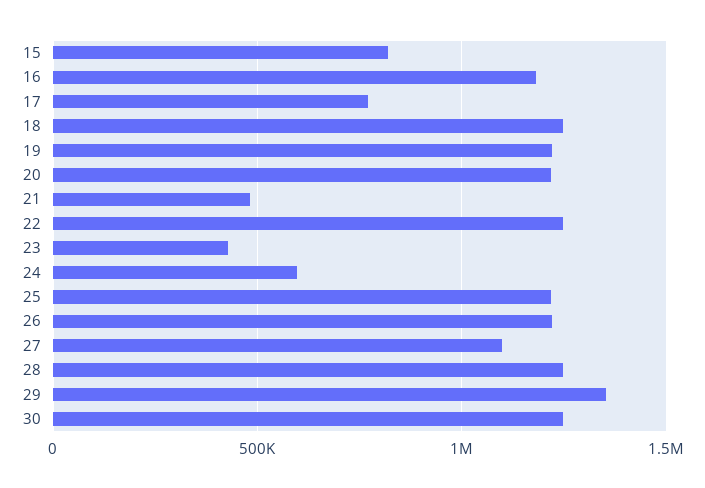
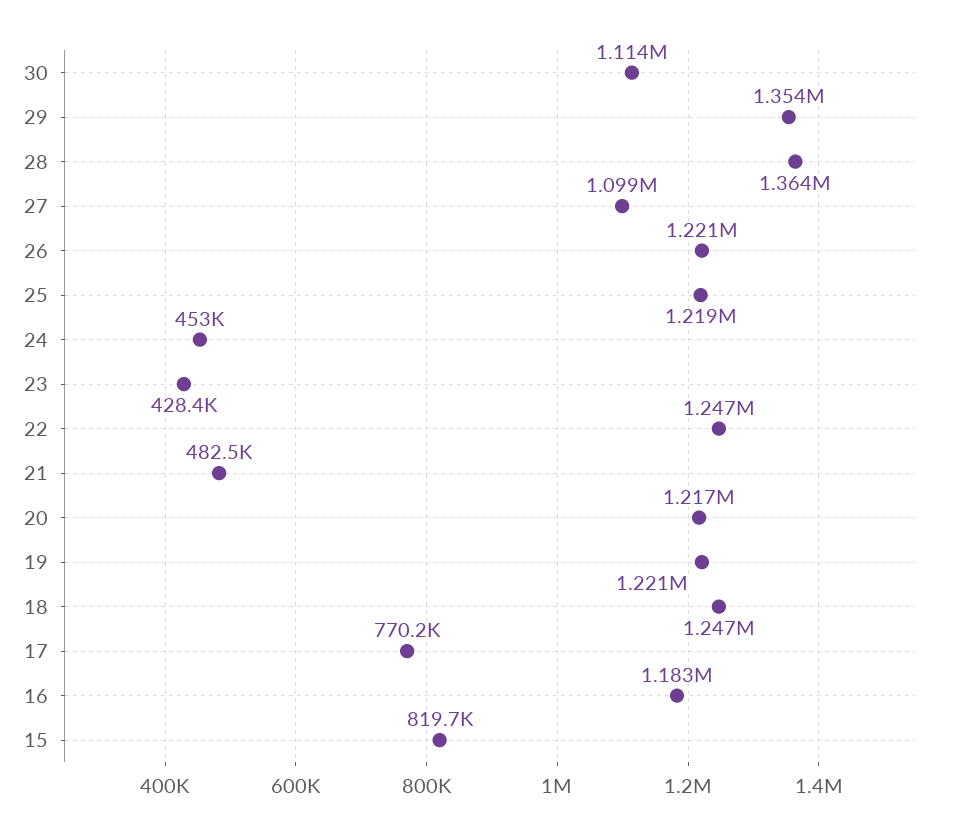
  {
    "15": 819700,
    "16": 1183000,
    "17": 770200,
    "18": 1247000,
    "19": 1221000,
    "20": 1217000,
    "21": 482500,
    "22": 1247000,
    "23": 428400,
-   "24": 600000,
+   "24": 453000,
    "25": 1219000,
    "26": 1221000,
    "27": 1099000,
-   "28": 1250000,
+   "28": 1364000,
    "29": 1354000,
-   "30": 1250000
+   "30": 1114000
  }

